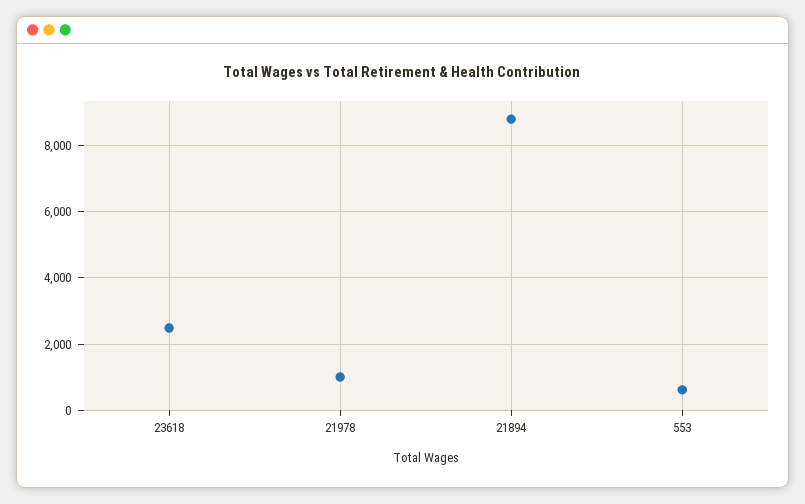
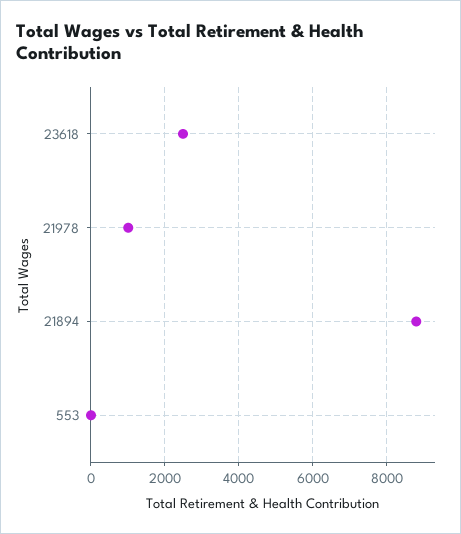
  {
    "23618": 2400,
    "21978": 1000,
    "21894": 8800,
-   "553": 600
+   "553": 0
  }

